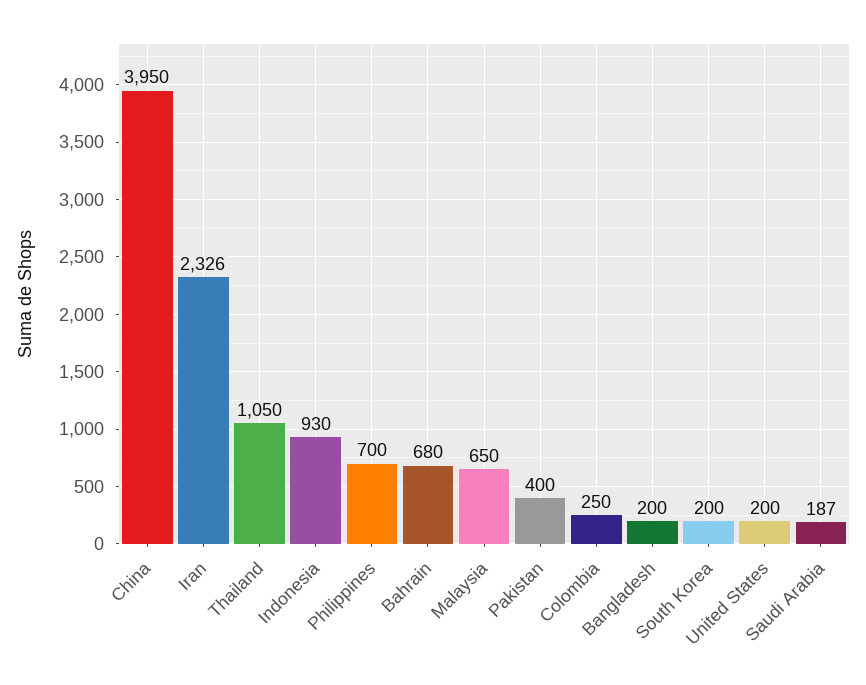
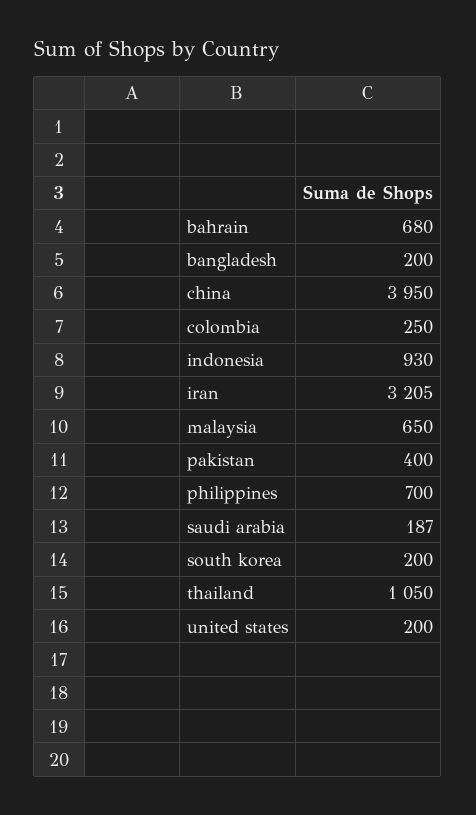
  {
    "China": 3950,
-   "Iran": 2326,
+   "Iran": 3205,
    "Thailand": 1050,
    "Indonesia": 930,
    "Philippines": 700,
    "Bahrain": 680,
    "Malaysia": 650,
    "Pakistan": 400,
    "Colombia": 250,
    "Bangladesh": 200,
    "South Korea": 200,
    "United States": 200,
    "Saudi Arabia": 187
  }

